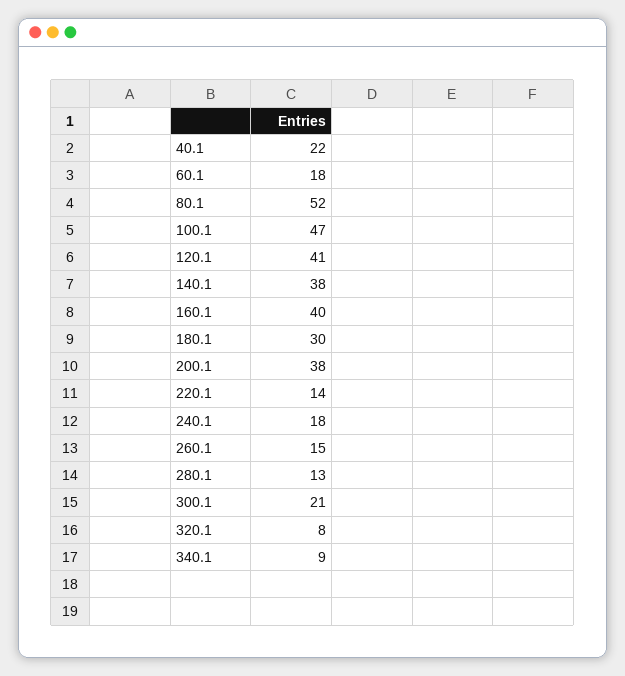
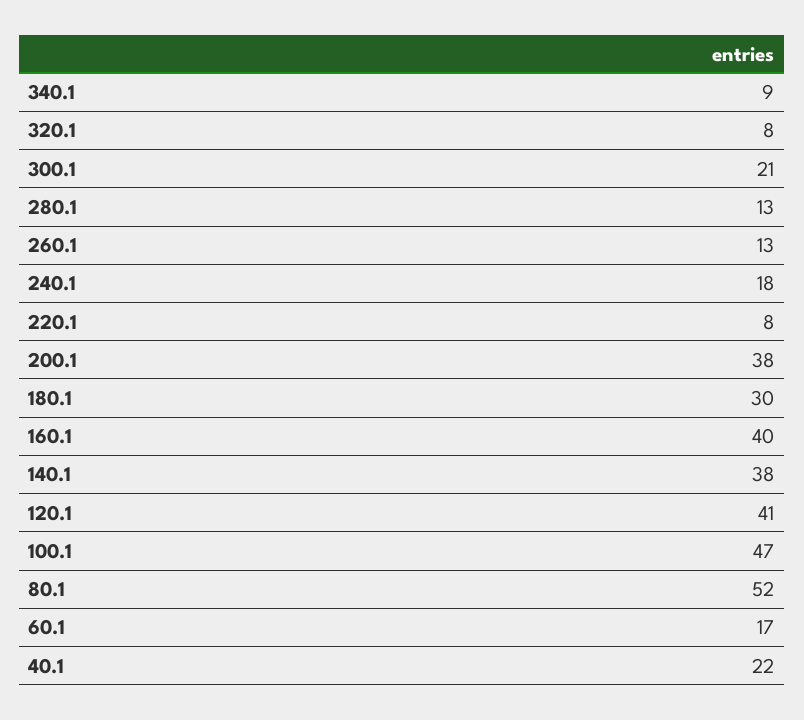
  {
    "40.1": 22,
-   "60.1": 18,
+   "60.1": 17,
    "80.1": 52,
    "100.1": 47,
    "120.1": 41,
    "140.1": 38,
    "160.1": 40,
    "180.1": 30,
    "200.1": 38,
-   "220.1": 14,
+   "220.1": 8,
    "240.1": 18,
-   "260.1": 15,
+   "260.1": 13,
    "280.1": 13,
    "300.1": 21,
    "320.1": 8,
    "340.1": 9
  }

